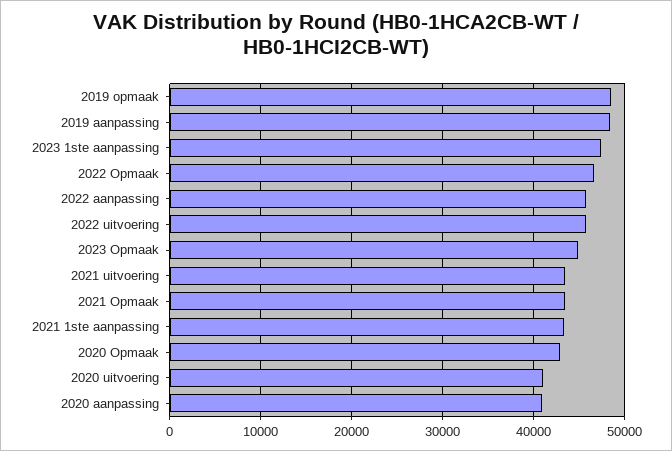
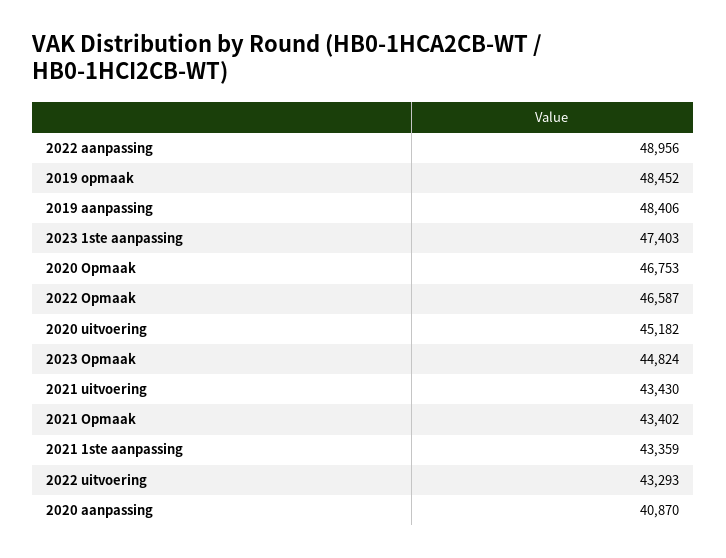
  {
    "2019 opmaak": 48452,
    "2019 aanpassing": 48406,
    "2023 1ste aanpassing": 47403,
    "2022 Opmaak": 46587,
-   "2022 aanpassing": 46000,
+   "2022 aanpassing": 48956,
-   "2022 uitvoering": 46000,
+   "2022 uitvoering": 43293,
    "2023 Opmaak": 44824,
    "2021 uitvoering": 43430,
    "2021 Opmaak": 43402,
    "2021 1ste aanpassing": 43359,
-   "2020 Opmaak": 43000,
+   "2020 Opmaak": 46753,
-   "2020 uitvoering": 41000,
+   "2020 uitvoering": 45182,
    "2020 aanpassing": 40870
  }

